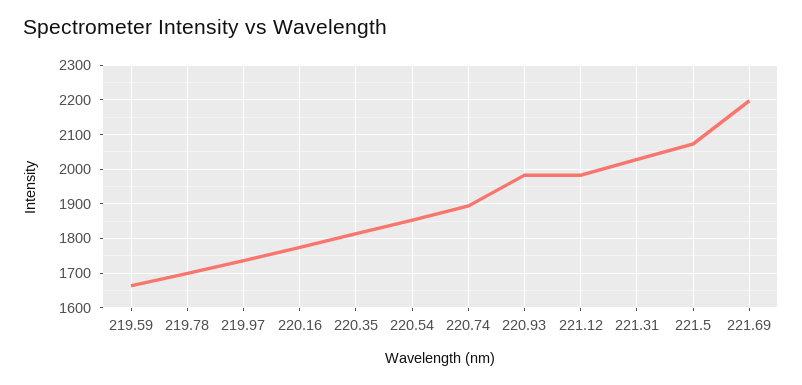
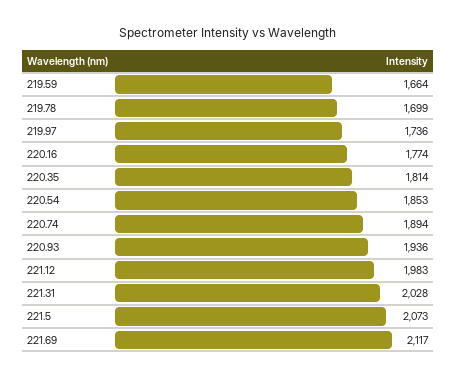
  {
    "219.59": 1664,
    "219.78": 1699,
    "219.97": 1736,
    "220.16": 1774,
    "220.35": 1814,
    "220.54": 1853,
    "220.74": 1894,
-   "220.93": 1980,
+   "220.93": 1936,
    "221.12": 1983,
    "221.31": 2028,
    "221.5": 2073,
-   "221.69": 2200
+   "221.69": 2117
  }

